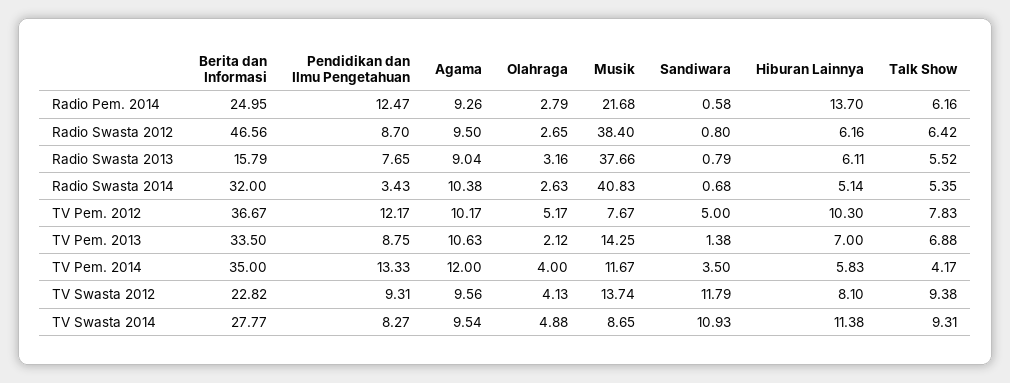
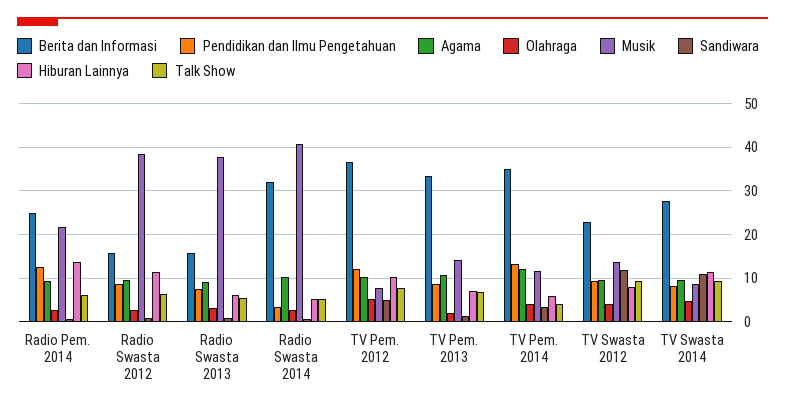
  {
    "Berita dan Informasi": {
      "Radio Pem. 2014": 24.95,
-     "Radio Swasta 2012": 46.56,
+     "Radio Swasta 2012": 16,
      "Radio Swasta 2013": 15.79,
      "Radio Swasta 2014": 32,
      "TV Pem. 2012": 36.67,
      "TV Pem. 2013": 33.5,
      "TV Pem. 2014": 35,
      "TV Swasta 2012": 22.82,
      "TV Swasta 2014": 27.77
    },
    "Pendidikan dan Ilmu Pengetahuan": {
      "Radio Pem. 2014": 12.47,
      "Radio Swasta 2012": 8.7,
      "Radio Swasta 2013": 7.65,
      "Radio Swasta 2014": 3.43,
      "TV Pem. 2012": 12.17,
      "TV Pem. 2013": 8.75,
      "TV Pem. 2014": 13.33,
      "TV Swasta 2012": 9.31,
      "TV Swasta 2014": 8.27
    },
    "Agama": {
      "Radio Pem. 2014": 9.26,
      "Radio Swasta 2012": 9.5,
      "Radio Swasta 2013": 9.04,
      "Radio Swasta 2014": 10.38,
      "TV Pem. 2012": 10.17,
      "TV Pem. 2013": 10.63,
      "TV Pem. 2014": 12,
      "TV Swasta 2012": 9.56,
      "TV Swasta 2014": 9.54
    },
    "Olahraga": {
      "Radio Pem. 2014": 2.79,
      "Radio Swasta 2012": 2.65,
      "Radio Swasta 2013": 3.16,
      "Radio Swasta 2014": 2.63,
      "TV Pem. 2012": 5.17,
      "TV Pem. 2013": 2.12,
      "TV Pem. 2014": 4,
      "TV Swasta 2012": 4.13,
      "TV Swasta 2014": 4.88
    },
    "Musik": {
      "Radio Pem. 2014": 21.68,
      "Radio Swasta 2012": 38.4,
      "Radio Swasta 2013": 37.66,
      "Radio Swasta 2014": 40.83,
      "TV Pem. 2012": 7.67,
      "TV Pem. 2013": 14.25,
      "TV Pem. 2014": 11.67,
      "TV Swasta 2012": 13.74,
      "TV Swasta 2014": 8.65
    },
    "Sandiwara": {
      "Radio Pem. 2014": 0.58,
      "Radio Swasta 2012": 0.8,
      "Radio Swasta 2013": 0.79,
      "Radio Swasta 2014": 0.68,
      "TV Pem. 2012": 5,
      "TV Pem. 2013": 1.38,
      "TV Pem. 2014": 3.5,
      "TV Swasta 2012": 11.79,
      "TV Swasta 2014": 10.93
    },
    "Hiburan Lainnya": {
      "Radio Pem. 2014": 13.7,
-     "Radio Swasta 2012": 6.16,
+     "Radio Swasta 2012": 12,
      "Radio Swasta 2013": 6.11,
      "Radio Swasta 2014": 5.14,
      "TV Pem. 2012": 10.3,
      "TV Pem. 2013": 7,
      "TV Pem. 2014": 5.83,
      "TV Swasta 2012": 8.1,
      "TV Swasta 2014": 11.38
    },
    "Talk Show": {
      "Radio Pem. 2014": 6.16,
      "Radio Swasta 2012": 6.42,
      "Radio Swasta 2013": 5.52,
      "Radio Swasta 2014": 5.35,
      "TV Pem. 2012": 7.83,
      "TV Pem. 2013": 6.88,
      "TV Pem. 2014": 4.17,
      "TV Swasta 2012": 9.38,
      "TV Swasta 2014": 9.31
    }
  }

